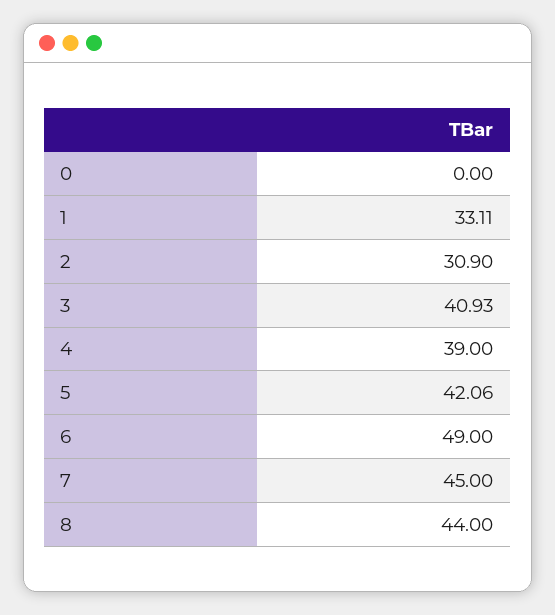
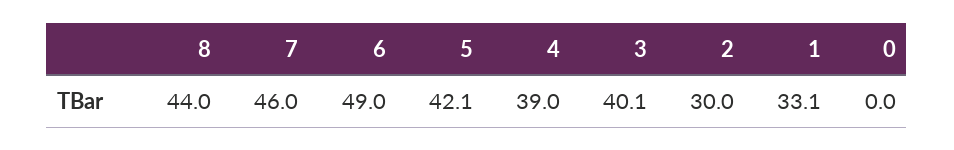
  {
    "0": 0,
    "1": 33.11,
-   "2": 30.9,
+   "2": 30,
-   "3": 40.93,
+   "3": 40.1,
    "4": 39,
    "5": 42.06,
    "6": 49,
-   "7": 45,
+   "7": 46,
    "8": 44
  }

